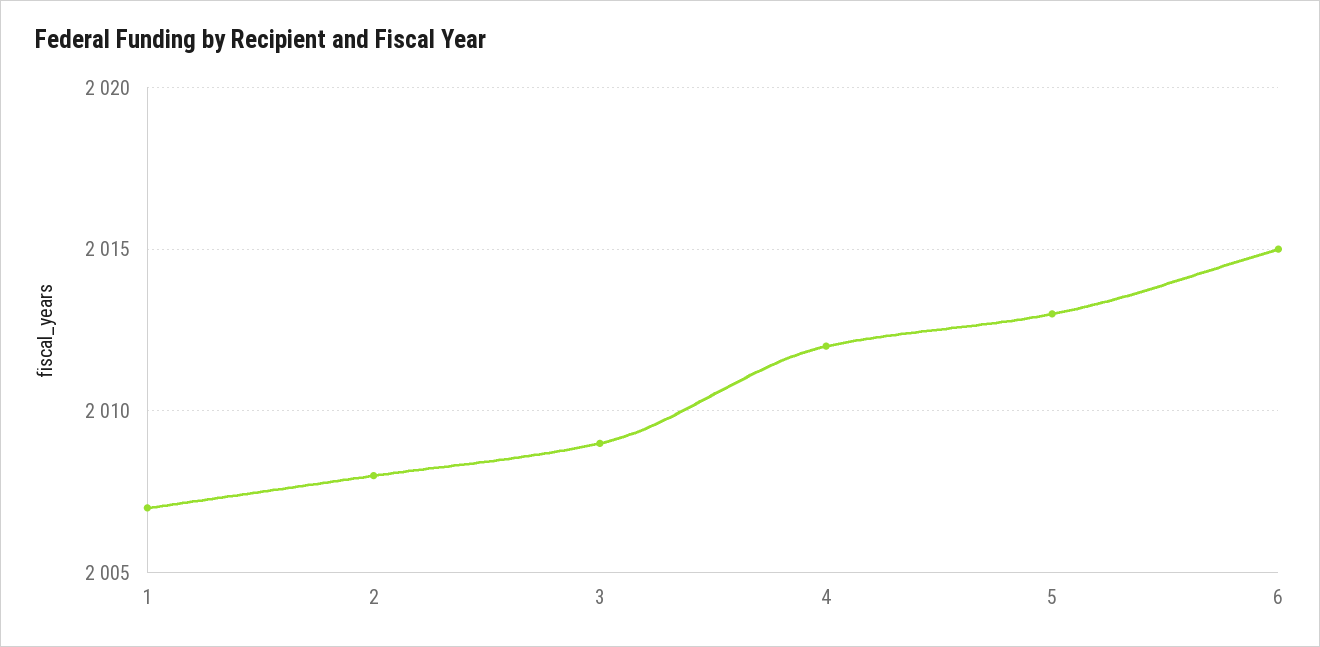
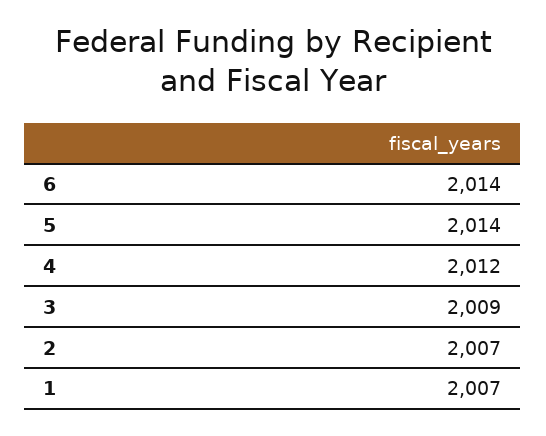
  {
    "1": 2007,
-   "2": 2008,
+   "2": 2007,
    "3": 2009,
    "4": 2012,
-   "5": 2013,
+   "5": 2014,
-   "6": 2015
+   "6": 2014
  }

